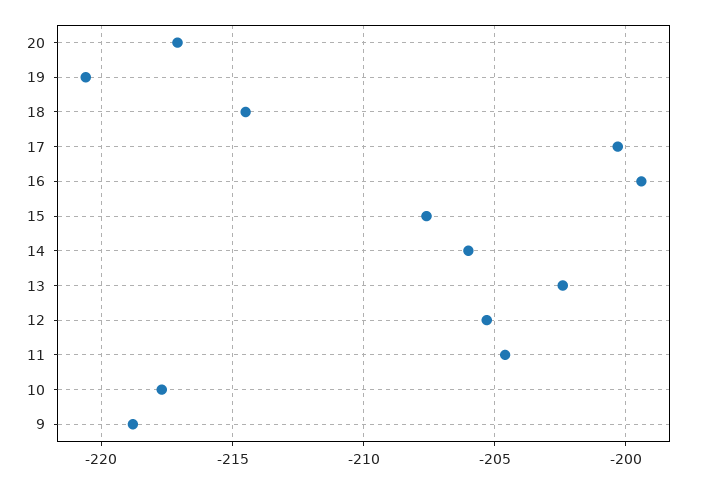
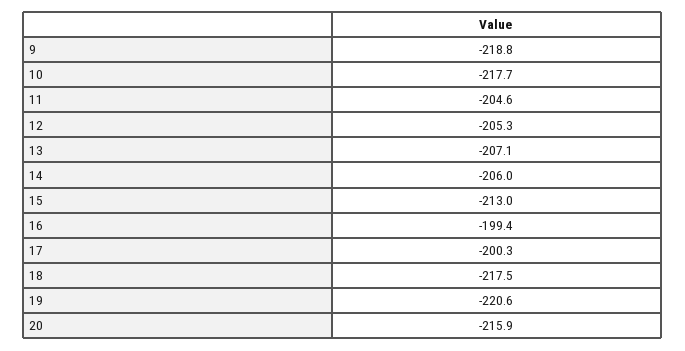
  {
-   "20": -217,
+   "20": -215.9,
    "19": -220.6,
-   "18": -214.5,
+   "18": -217.5,
    "17": -200.3,
    "16": -199.4,
-   "15": -207.5,
+   "15": -213,
    "14": -206,
-   "13": -202.5,
+   "13": -207.1,
    "12": -205.3,
    "11": -204.6,
    "10": -217.7,
    "9": -218.8
  }

